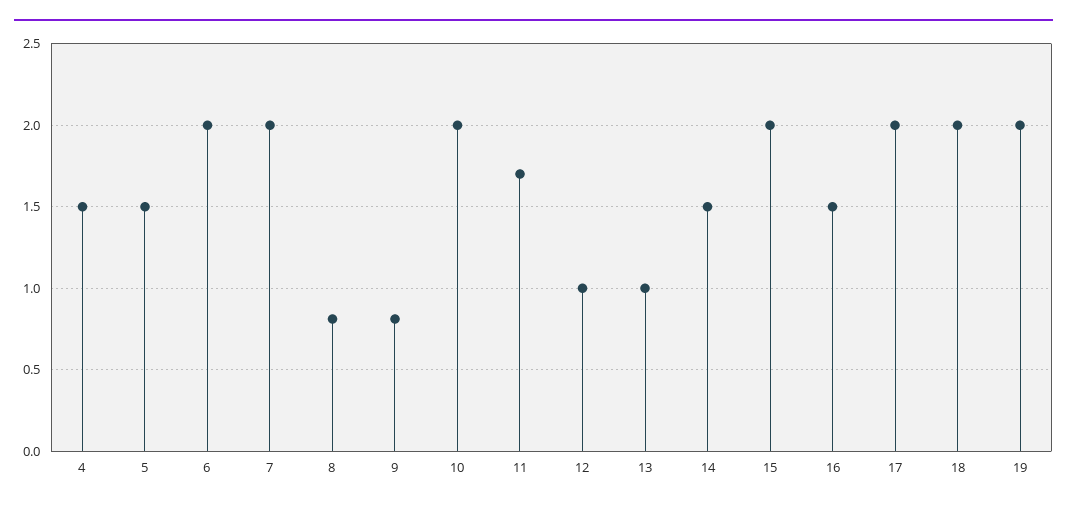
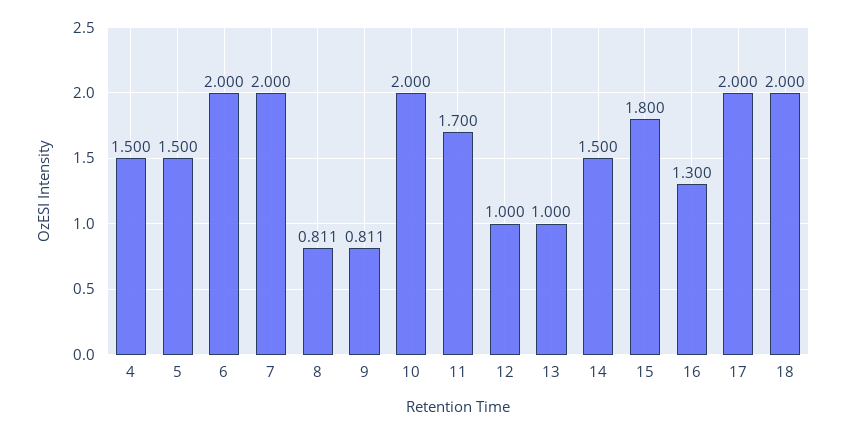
  {
    "4": 1.5,
    "5": 1.5,
    "6": 2,
    "7": 2,
    "8": 0.811,
    "9": 0.811,
    "10": 2,
    "11": 1.7,
    "12": 1,
    "13": 1,
    "14": 1.5,
-   "15": 2,
+   "15": 1.8,
-   "16": 1.5,
+   "16": 1.3,
    "17": 2,
-   "18": 2,
+   "18": 2
-   "19": 2
  }

